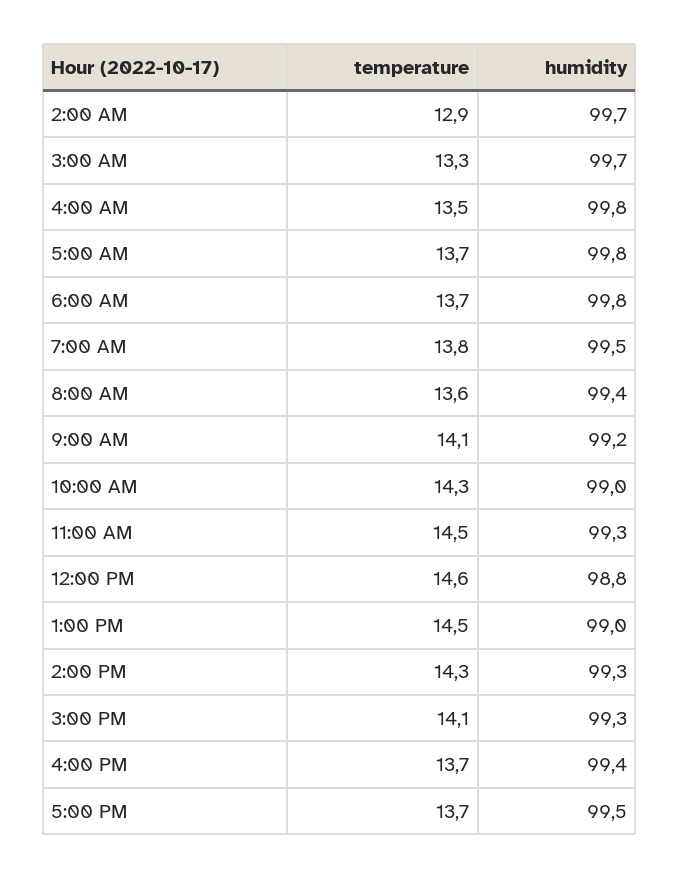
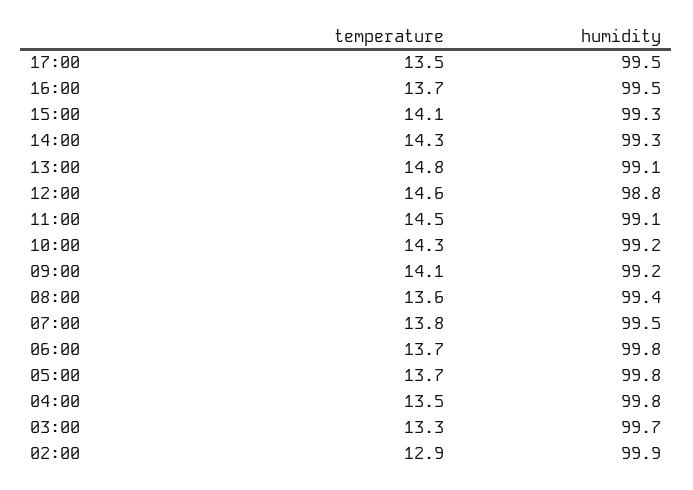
  {
    "temperature": {
      "2:00 AM": 12.9,
      "3:00 AM": 13.3,
      "4:00 AM": 13.5,
      "5:00 AM": 13.7,
      "6:00 AM": 13.7,
      "7:00 AM": 13.8,
      "8:00 AM": 13.6,
      "9:00 AM": 14.1,
      "10:00 AM": 14.3,
      "11:00 AM": 14.5,
      "12:00 PM": 14.6,
-     "1:00 PM": 14.5,
+     "1:00 PM": 14.8,
      "2:00 PM": 14.3,
      "3:00 PM": 14.1,
      "4:00 PM": 13.7,
-     "5:00 PM": 13.7
+     "5:00 PM": 13.5
    },
    "humidity": {
-     "2:00 AM": 99.7,
+     "2:00 AM": 99.9,
      "3:00 AM": 99.7,
      "4:00 AM": 99.8,
      "5:00 AM": 99.8,
      "6:00 AM": 99.8,
      "7:00 AM": 99.5,
      "8:00 AM": 99.4,
      "9:00 AM": 99.2,
-     "10:00 AM": 99,
+     "10:00 AM": 99.2,
-     "11:00 AM": 99.3,
+     "11:00 AM": 99.1,
      "12:00 PM": 98.8,
-     "1:00 PM": 99,
+     "1:00 PM": 99.1,
      "2:00 PM": 99.3,
      "3:00 PM": 99.3,
-     "4:00 PM": 99.4,
+     "4:00 PM": 99.5,
      "5:00 PM": 99.5
    }
  }

